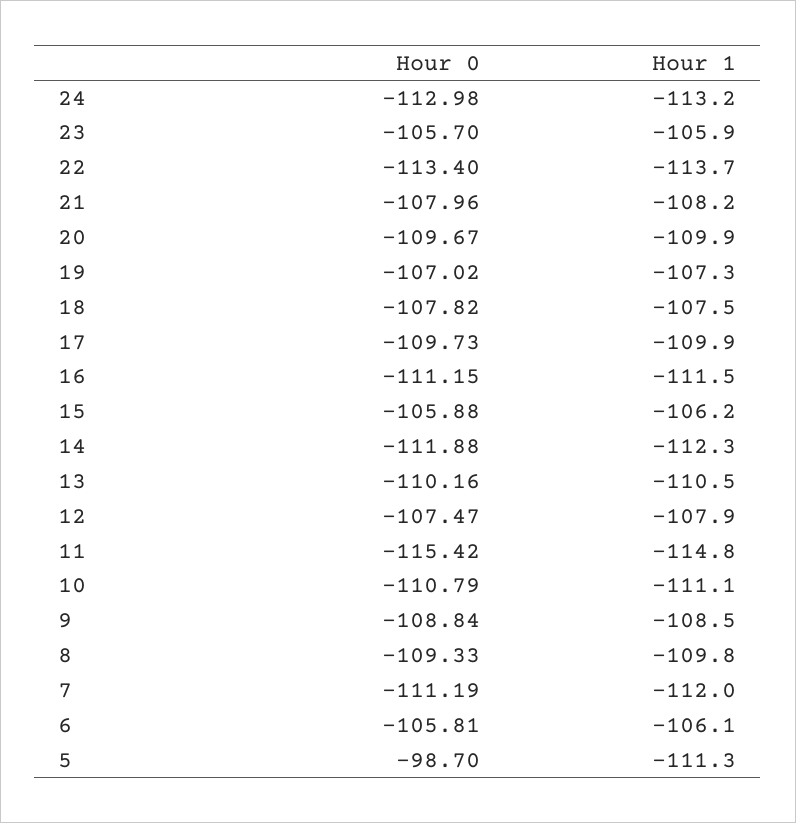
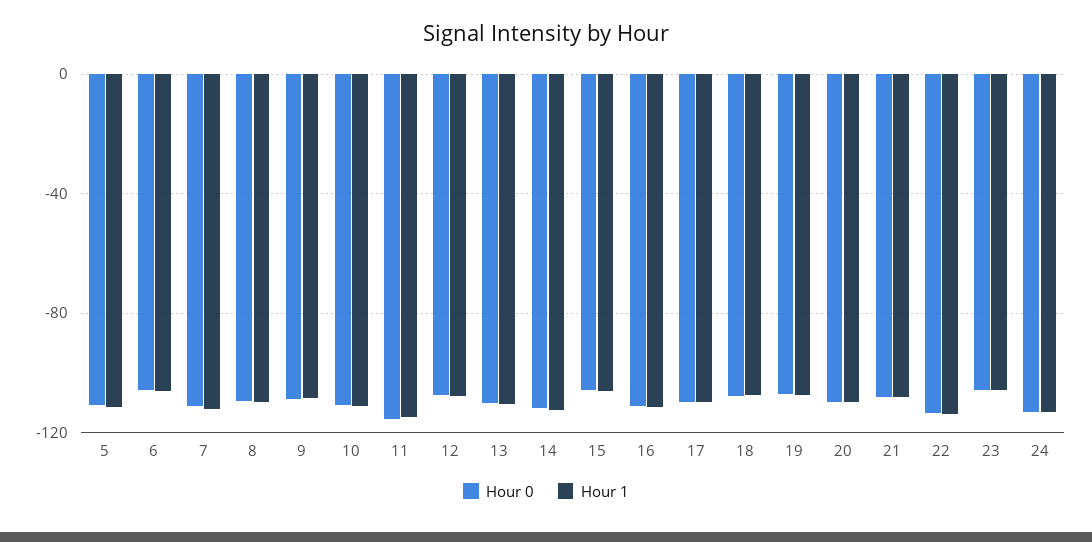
  {
    "Hour 0": {
      "24": -112.98,
      "23": -105.7,
      "22": -113.4,
      "21": -107.96,
      "20": -109.67,
      "19": -107.02,
      "18": -107.82,
      "17": -109.73,
      "16": -111.15,
      "15": -105.88,
      "14": -111.88,
      "13": -110.16,
      "12": -107.47,
      "11": -115.42,
      "10": -110.79,
      "9": -108.84,
      "8": -109.33,
      "7": -111.19,
      "6": -105.81,
-     "5": -98.7
+     "5": -110
    },
    "Hour 1": {
      "24": -113.2,
      "23": -105.9,
      "22": -113.7,
      "21": -108.2,
      "20": -109.9,
      "19": -107.3,
      "18": -107.5,
      "17": -109.9,
      "16": -111.5,
      "15": -106.2,
      "14": -112.3,
      "13": -110.5,
      "12": -107.9,
      "11": -114.8,
      "10": -111.1,
      "9": -108.5,
      "8": -109.8,
      "7": -112,
      "6": -106.1,
      "5": -111.3
    }
  }

